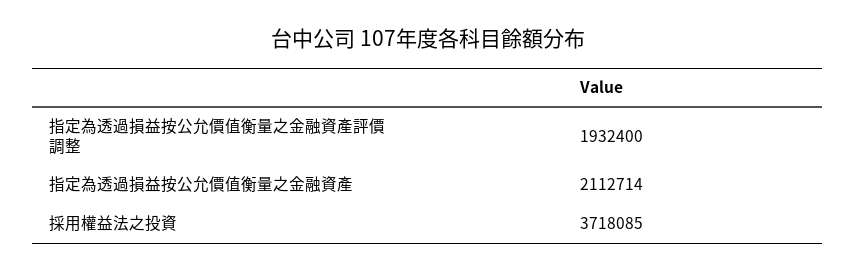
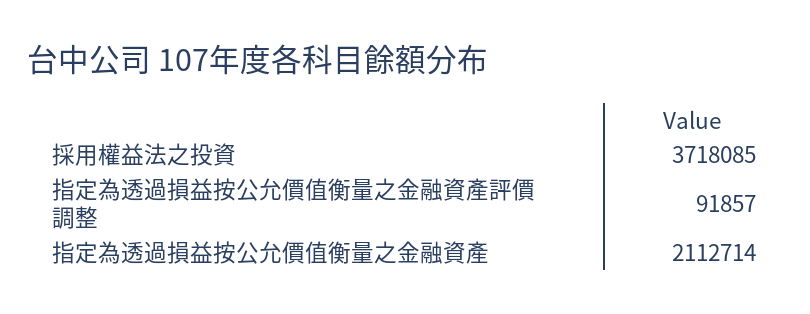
  {
-   "指定為透過損益按公允價值衡量之金融資產評價調整": 1932400,
+   "指定為透過損益按公允價值衡量之金融資產評價調整": 91857,
    "指定為透過損益按公允價值衡量之金融資產": 2112714,
    "採用權益法之投資": 3718085
  }

